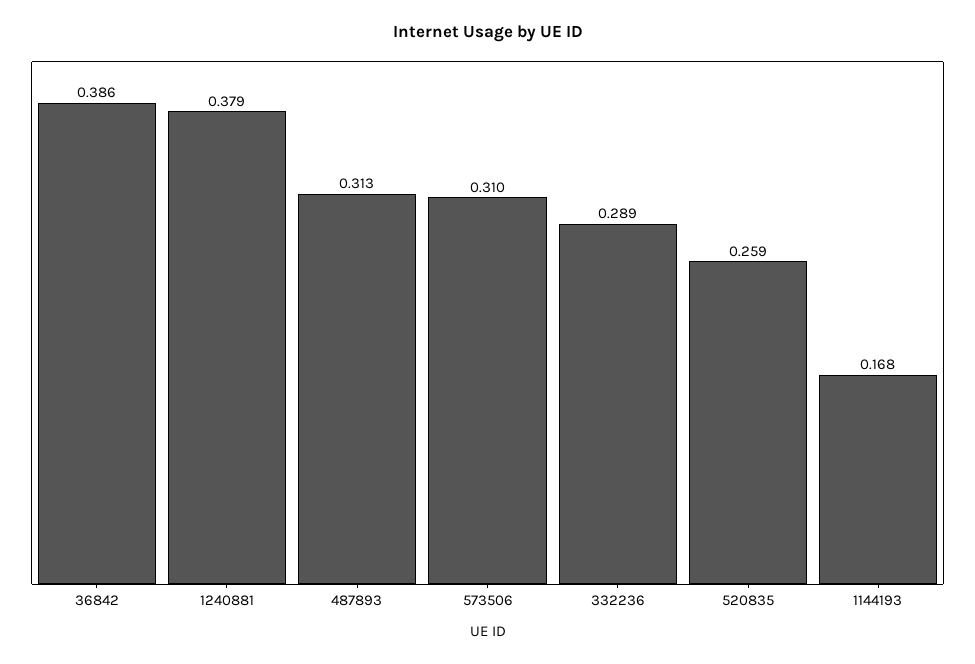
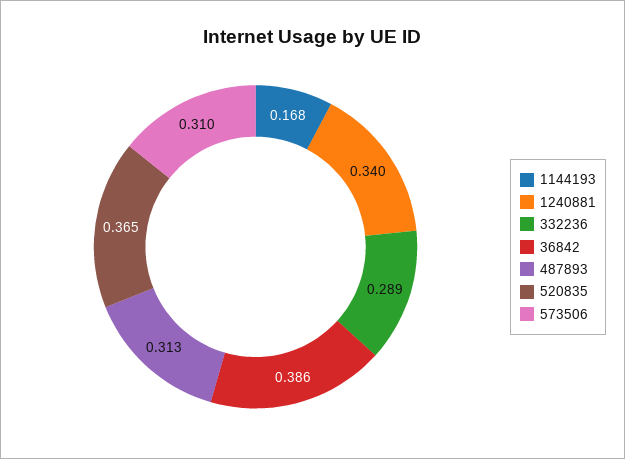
  {
    "36842": 0.386,
-   "1240881": 0.379,
+   "1240881": 0.34,
    "487893": 0.313,
    "573506": 0.31,
    "332236": 0.289,
-   "520835": 0.259,
+   "520835": 0.365,
    "1144193": 0.168
  }

